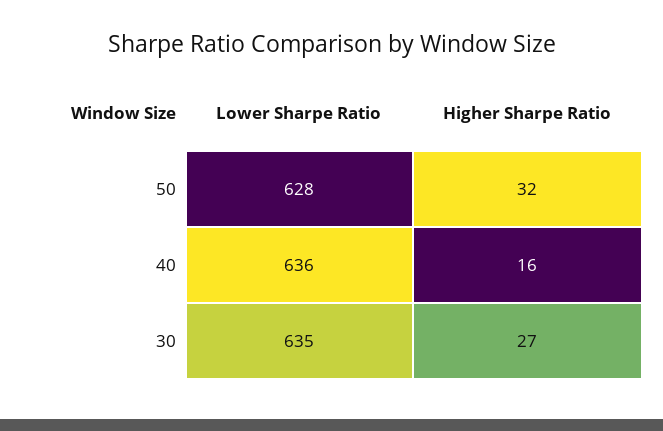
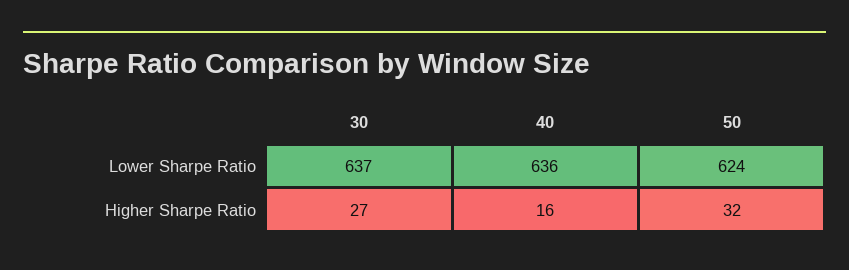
  {
    "Lower Sharpe Ratio": {
-     "50": 628,
+     "50": 624,
      "40": 636,
-     "30": 635
+     "30": 637
    },
    "Higher Sharpe Ratio": {
      "50": 32,
      "40": 16,
      "30": 27
    }
  }

